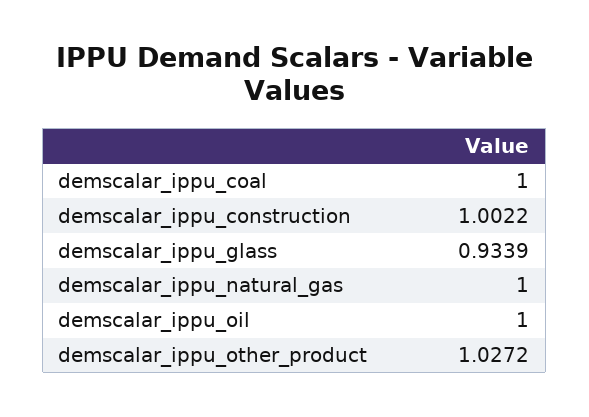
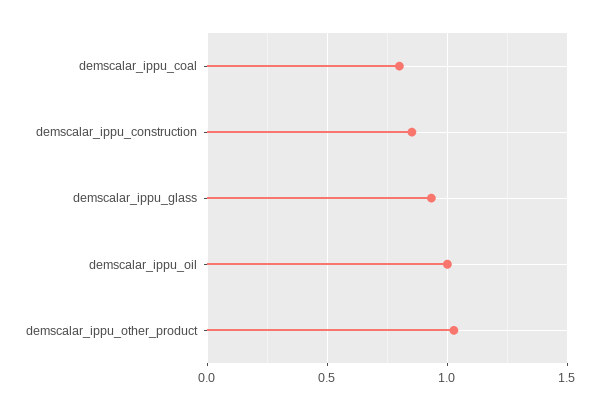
  {
-   "demscalar_ippu_coal": 1,
+   "demscalar_ippu_coal": 0.8,
-   "demscalar_ippu_construction": 1.0022,
+   "demscalar_ippu_construction": 0.85,
    "demscalar_ippu_glass": 0.9339,
-   "demscalar_ippu_natural_gas": 1,
    "demscalar_ippu_oil": 1,
    "demscalar_ippu_other_product": 1.0272
  }

